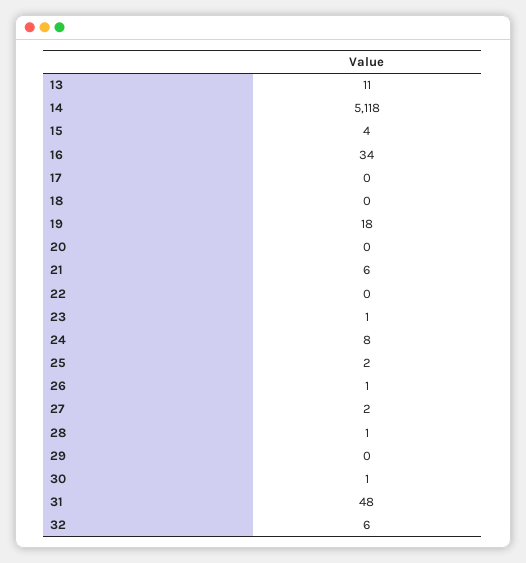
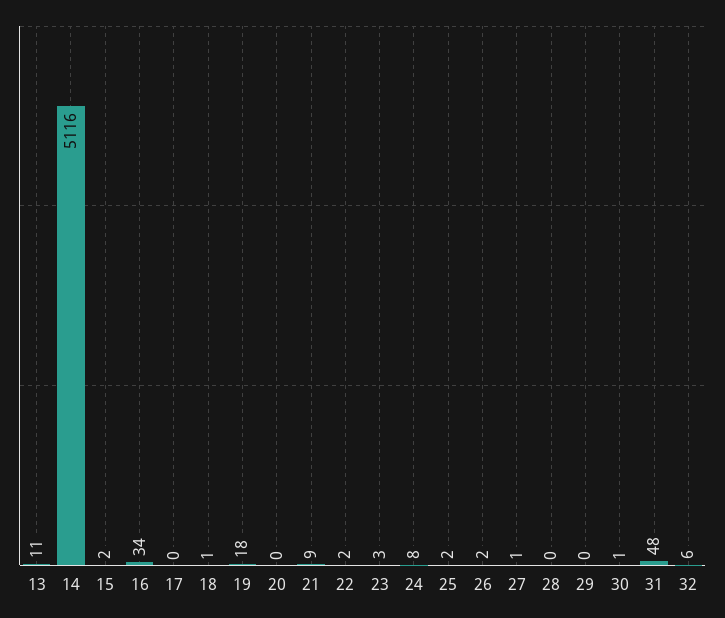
  {
    "13": 11,
-   "14": 5118,
+   "14": 5116,
-   "15": 4,
+   "15": 2,
    "16": 34,
    "17": 0,
-   "18": 0,
+   "18": 1,
    "19": 18,
    "20": 0,
-   "21": 6,
+   "21": 9,
-   "22": 0,
+   "22": 2,
-   "23": 1,
+   "23": 3,
    "24": 8,
    "25": 2,
-   "26": 1,
+   "26": 2,
-   "27": 2,
+   "27": 1,
-   "28": 1,
+   "28": 0,
    "29": 0,
    "30": 1,
    "31": 48,
    "32": 6
  }

